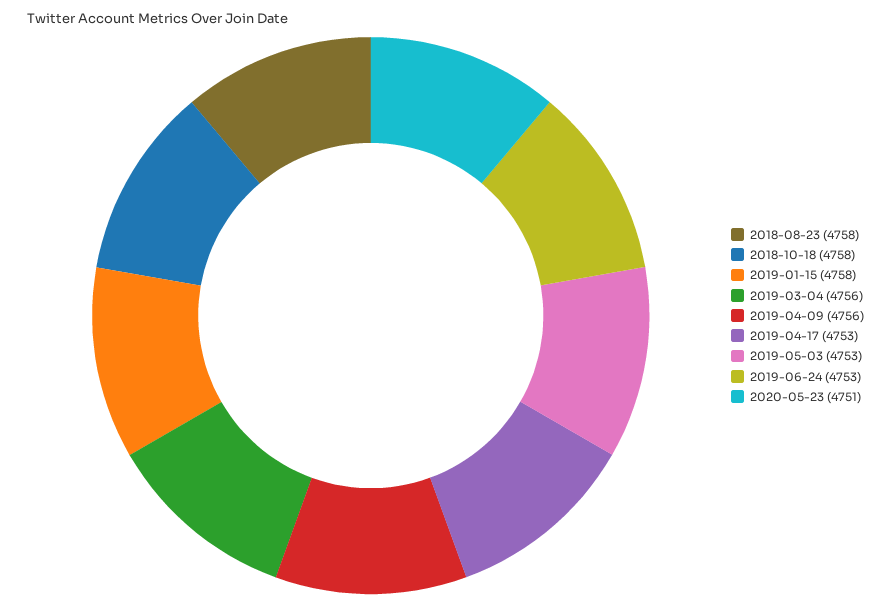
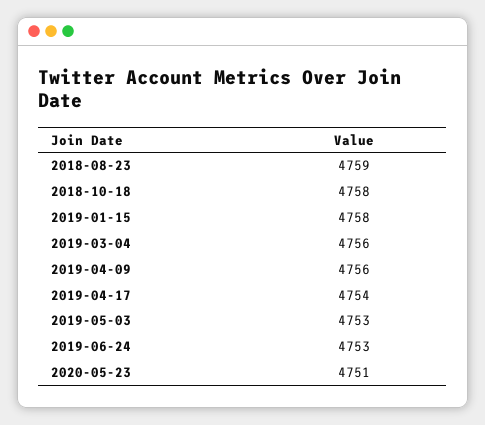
  {
-   "2018-08-23": 4758,
+   "2018-08-23": 4759,
    "2018-10-18": 4758,
    "2019-01-15": 4758,
    "2019-03-04": 4756,
    "2019-04-09": 4756,
-   "2019-04-17": 4753,
+   "2019-04-17": 4754,
    "2019-05-03": 4753,
    "2019-06-24": 4753,
    "2020-05-23": 4751
  }

